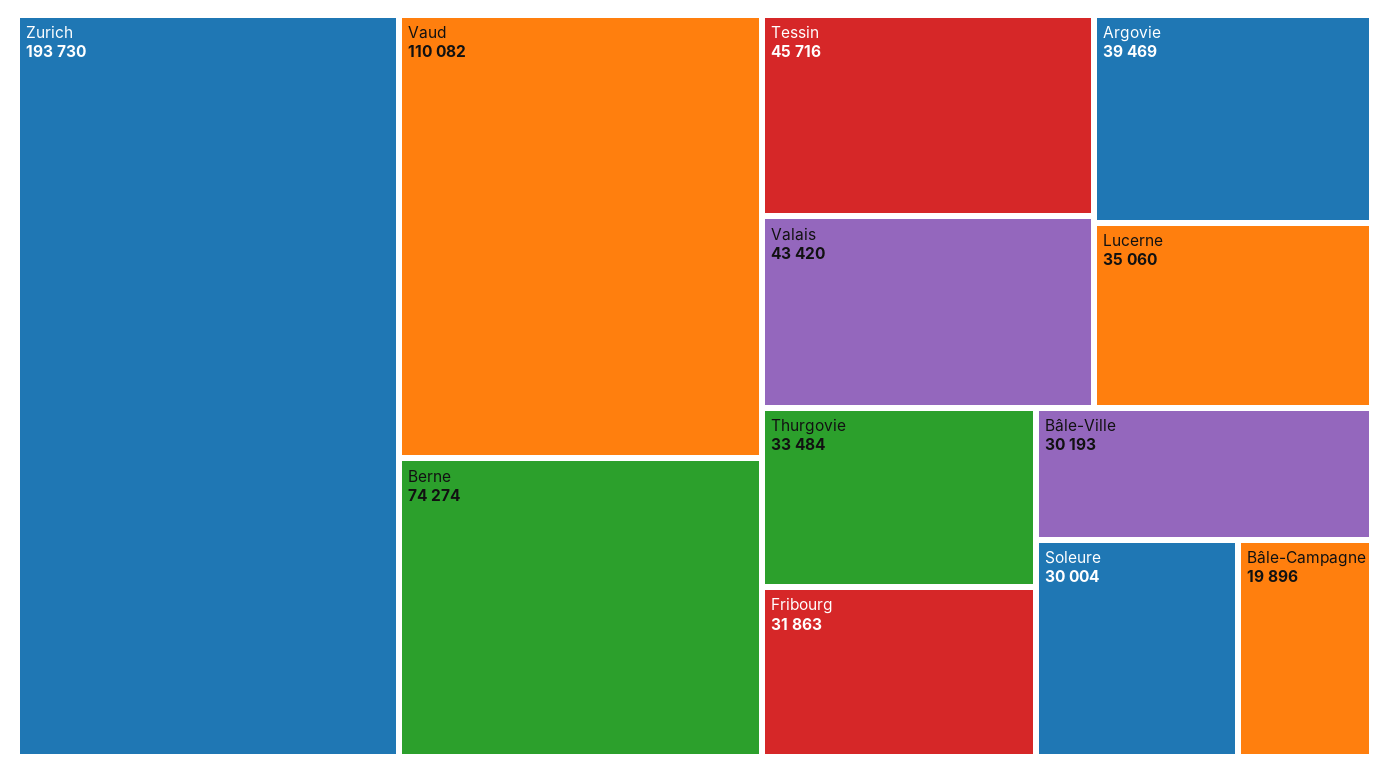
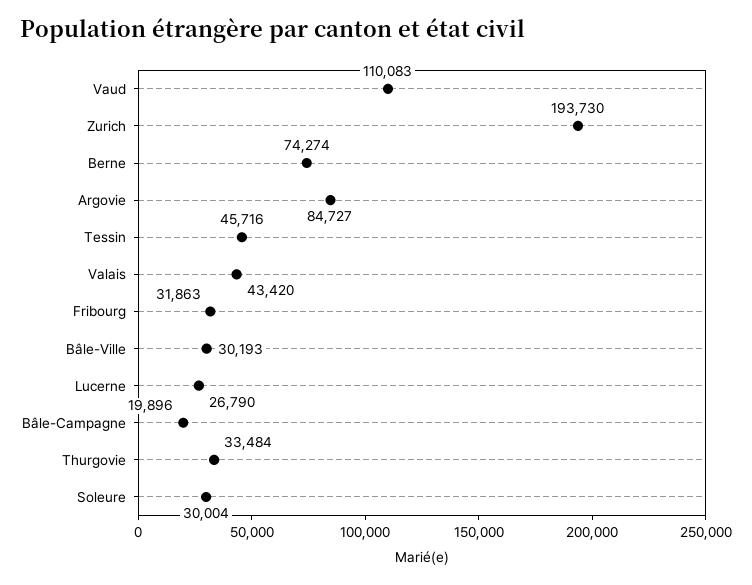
  {
    "Zurich": 193730,
-   "Vaud": 110082,
+   "Vaud": 110083,
    "Berne": 74274,
    "Tessin": 45716,
    "Valais": 43420,
-   "Argovie": 39469,
+   "Argovie": 84727,
-   "Lucerne": 35060,
+   "Lucerne": 26790,
    "Thurgovie": 33484,
    "Fribourg": 31863,
    "Bâle-Ville": 30193,
    "Soleure": 30004,
    "Bâle-Campagne": 19896
  }

